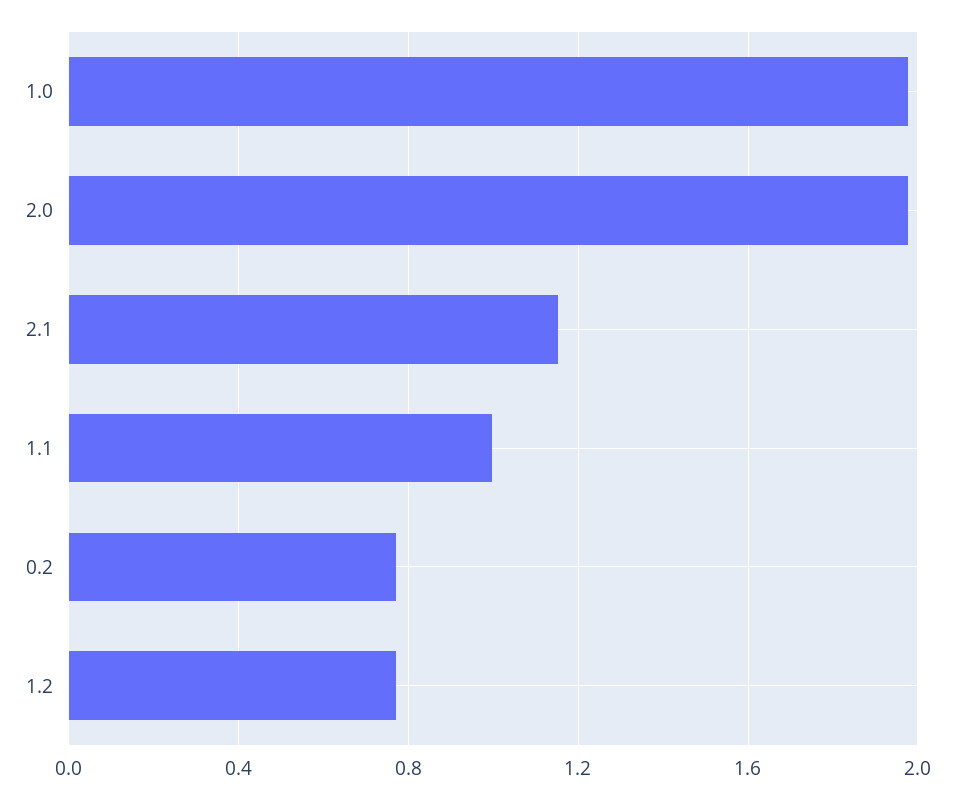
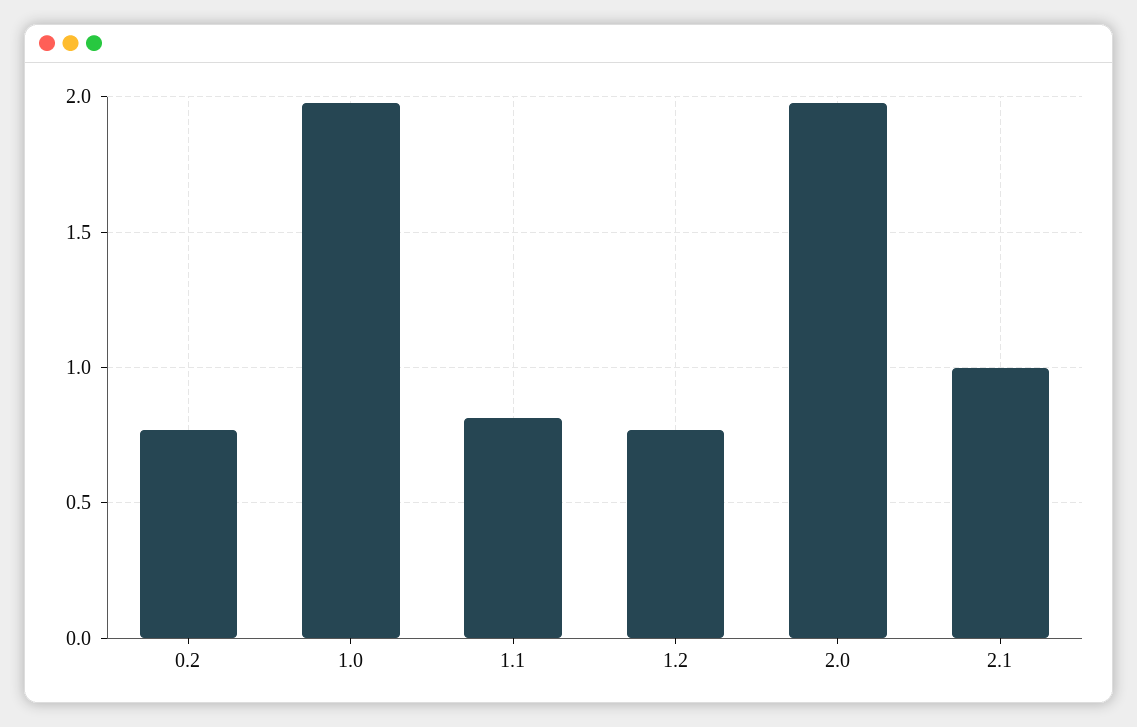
  {
    "1.0": 2,
    "2.0": 2,
-   "2.1": 1.15,
+   "2.1": 1,
-   "1.1": 1,
+   "1.1": 0.8,
    "0.2": 0.75,
    "1.2": 0.75
  }

